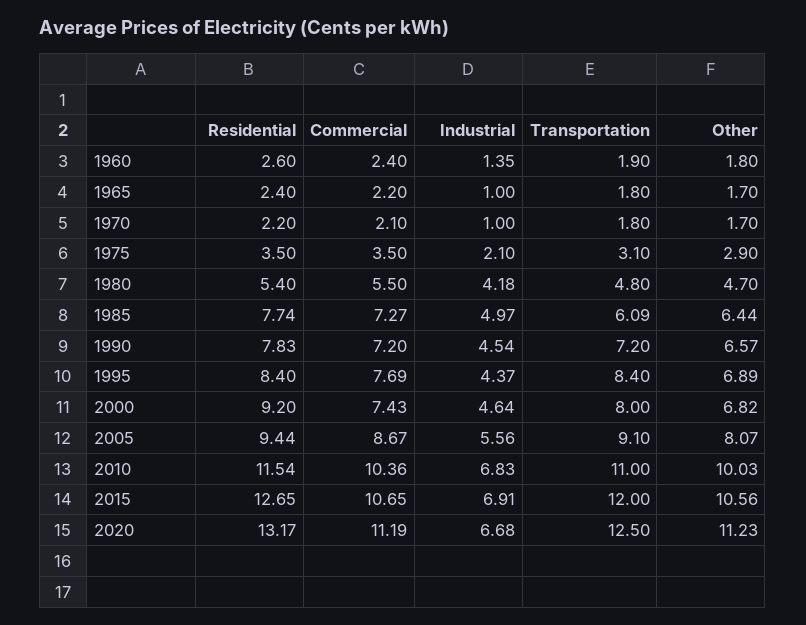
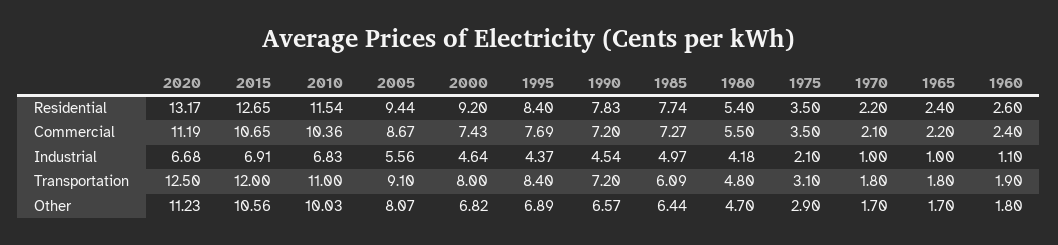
  {
    "Residential": {
      "1960": 2.6,
      "1965": 2.4,
      "1970": 2.2,
      "1975": 3.5,
      "1980": 5.4,
      "1985": 7.74,
      "1990": 7.83,
      "1995": 8.4,
      "2000": 9.2,
      "2005": 9.44,
      "2010": 11.54,
      "2015": 12.65,
      "2020": 13.17
    },
    "Commercial": {
      "1960": 2.4,
      "1965": 2.2,
      "1970": 2.1,
      "1975": 3.5,
      "1980": 5.5,
      "1985": 7.27,
      "1990": 7.2,
      "1995": 7.69,
      "2000": 7.43,
      "2005": 8.67,
      "2010": 10.36,
      "2015": 10.65,
      "2020": 11.19
    },
    "Industrial": {
-     "1960": 1.35,
+     "1960": 1.1,
      "1965": 1,
      "1970": 1,
      "1975": 2.1,
      "1980": 4.18,
      "1985": 4.97,
      "1990": 4.54,
      "1995": 4.37,
      "2000": 4.64,
      "2005": 5.56,
      "2010": 6.83,
      "2015": 6.91,
      "2020": 6.68
    },
    "Transportation": {
      "1960": 1.9,
      "1965": 1.8,
      "1970": 1.8,
      "1975": 3.1,
      "1980": 4.8,
      "1985": 6.09,
      "1990": 7.2,
      "1995": 8.4,
      "2000": 8,
      "2005": 9.1,
      "2010": 11,
      "2015": 12,
      "2020": 12.5
    },
    "Other": {
      "1960": 1.8,
      "1965": 1.7,
      "1970": 1.7,
      "1975": 2.9,
      "1980": 4.7,
      "1985": 6.44,
      "1990": 6.57,
      "1995": 6.89,
      "2000": 6.82,
      "2005": 8.07,
      "2010": 10.03,
      "2015": 10.56,
      "2020": 11.23
    }
  }

